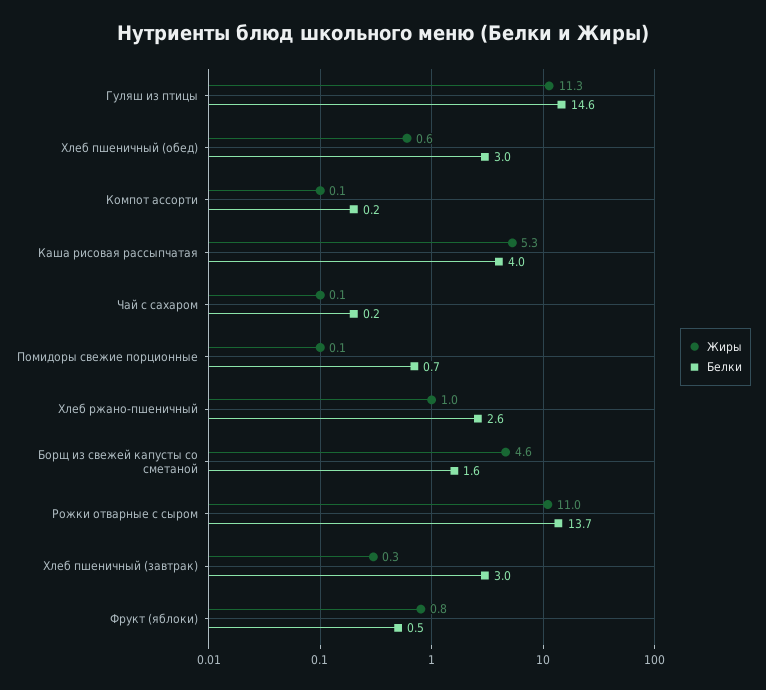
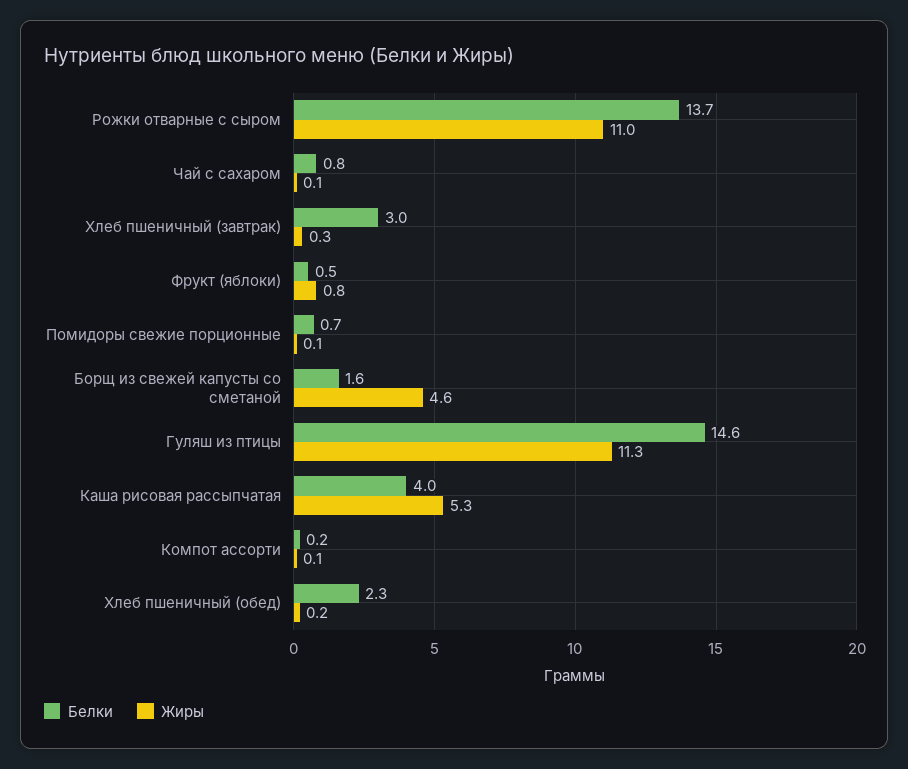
  {
    "Жиры": {
      "Гуляш из птицы": 11.3,
-     "Хлеб пшеничный (обед)": 0.6,
+     "Хлеб пшеничный (обед)": 0.2,
      "Компот ассорти": 0.1,
      "Каша рисовая рассыпчатая": 5.3,
      "Чай с сахаром": 0.1,
      "Помидоры свежие порционные": 0.1,
-     "Хлеб ржано-пшеничный": 1,
      "Борщ из свежей капусты со сметаной": 4.6,
      "Рожки отварные с сыром": 11,
      "Хлеб пшеничный (завтрак)": 0.3,
      "Фрукт (яблоки)": 0.8
    },
    "Белки": {
      "Гуляш из птицы": 14.6,
-     "Хлеб пшеничный (обед)": 3,
+     "Хлеб пшеничный (обед)": 2.3,
      "Компот ассорти": 0.2,
      "Каша рисовая рассыпчатая": 4,
-     "Чай с сахаром": 0.2,
+     "Чай с сахаром": 0.8,
      "Помидоры свежие порционные": 0.7,
-     "Хлеб ржано-пшеничный": 2.6,
      "Борщ из свежей капусты со сметаной": 1.6,
      "Рожки отварные с сыром": 13.7,
      "Хлеб пшеничный (завтрак)": 3,
      "Фрукт (яблоки)": 0.5
    }
  }

